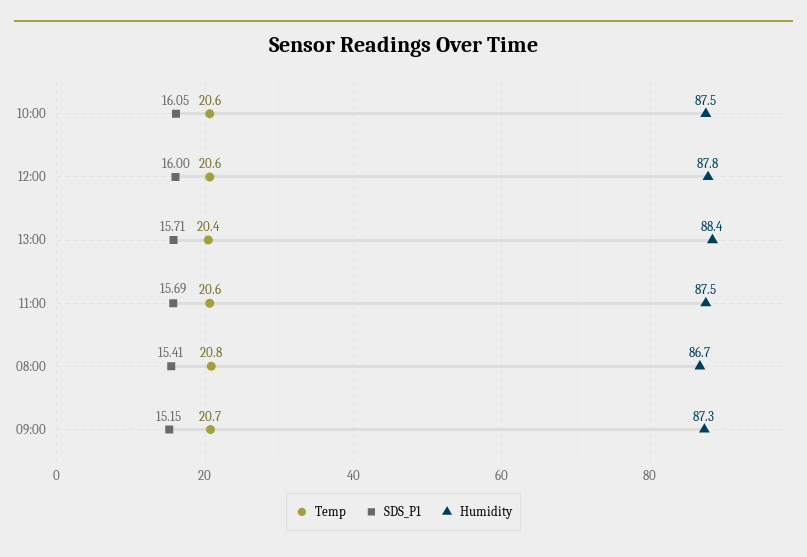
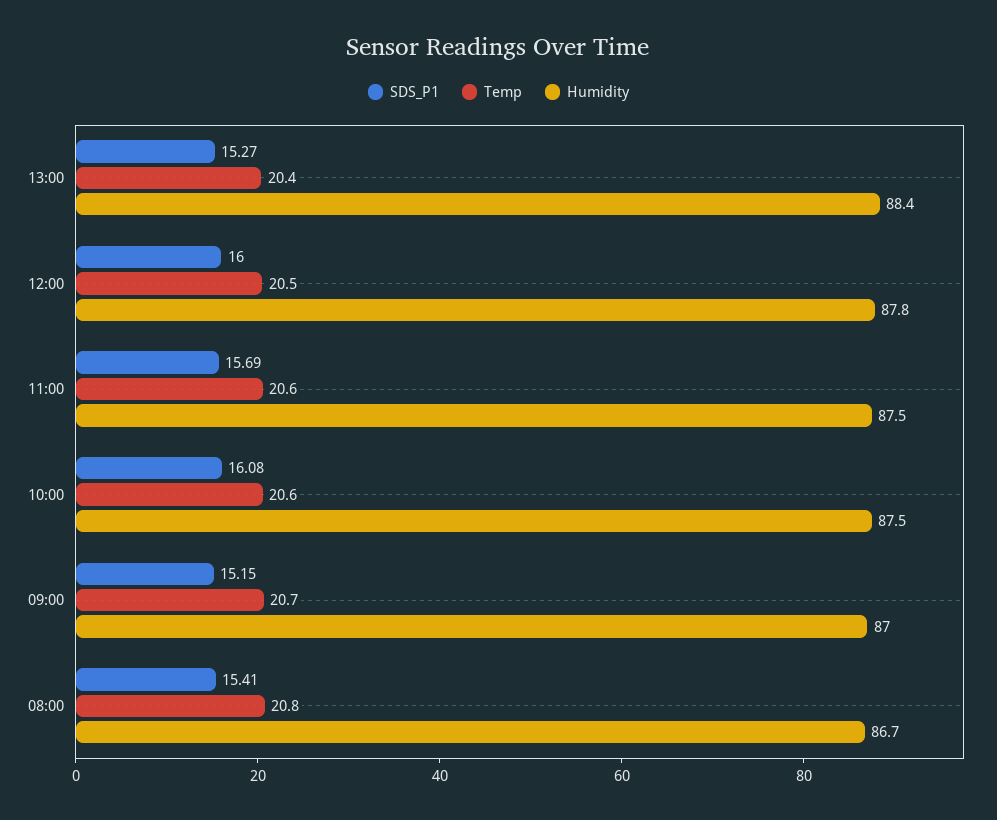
  {
    "Temp": {
      "10:00": 20.6,
-     "12:00": 20.6,
+     "12:00": 20.5,
      "13:00": 20.4,
      "11:00": 20.6,
      "08:00": 20.8,
      "09:00": 20.7
    },
    "SDS_P1": {
-     "10:00": 16.05,
+     "10:00": 16.08,
      "12:00": 16,
-     "13:00": 15.71,
+     "13:00": 15.27,
      "11:00": 15.69,
      "08:00": 15.41,
      "09:00": 15.15
    },
    "Humidity": {
      "10:00": 87.5,
      "12:00": 87.8,
      "13:00": 88.4,
      "11:00": 87.5,
      "08:00": 86.7,
-     "09:00": 87.3
+     "09:00": 87
    }
  }

